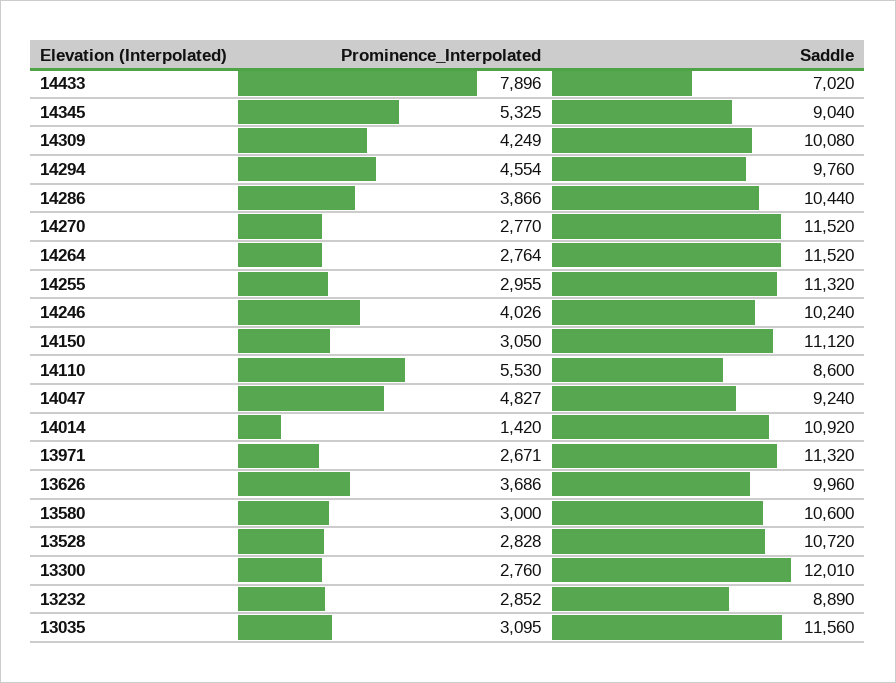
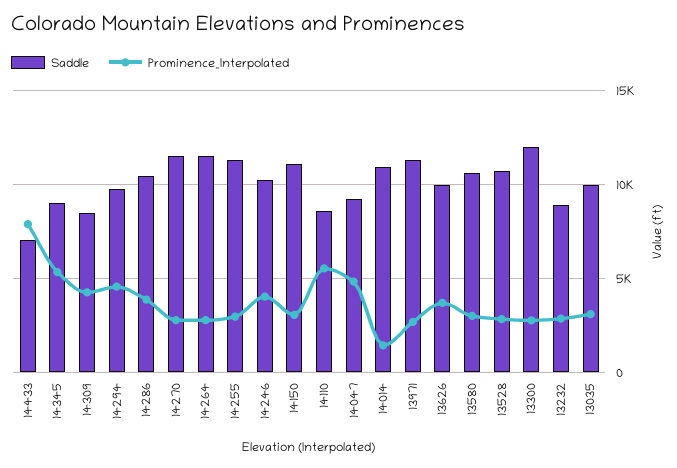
  {
    "Prominence_Interpolated": {
      "14433": 7896,
      "14345": 5325,
      "14309": 4249,
      "14294": 4554,
      "14286": 3866,
      "14270": 2770,
      "14264": 2764,
      "14255": 2955,
      "14246": 4026,
      "14150": 3050,
      "14110": 5530,
      "14047": 4827,
      "14014": 1420,
      "13971": 2671,
      "13626": 3686,
      "13580": 3000,
      "13528": 2828,
      "13300": 2760,
      "13232": 2852,
      "13035": 3095
    },
    "Saddle": {
      "14433": 7020,
      "14345": 9040,
-     "14309": 10080,
+     "14309": 8500,
      "14294": 9760,
      "14286": 10440,
      "14270": 11520,
      "14264": 11520,
      "14255": 11320,
      "14246": 10240,
      "14150": 11120,
      "14110": 8600,
      "14047": 9240,
      "14014": 10920,
      "13971": 11320,
      "13626": 9960,
      "13580": 10600,
      "13528": 10720,
      "13300": 12010,
      "13232": 8890,
-     "13035": 11560
+     "13035": 10000
    }
  }

